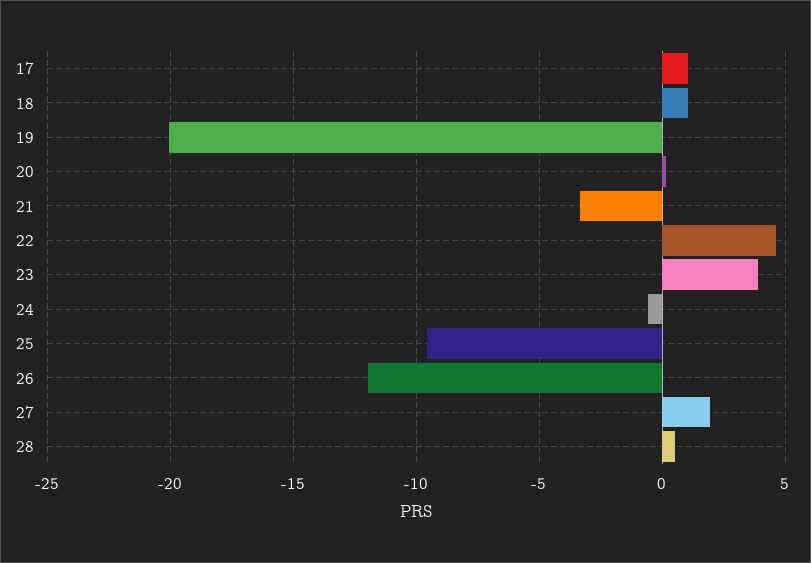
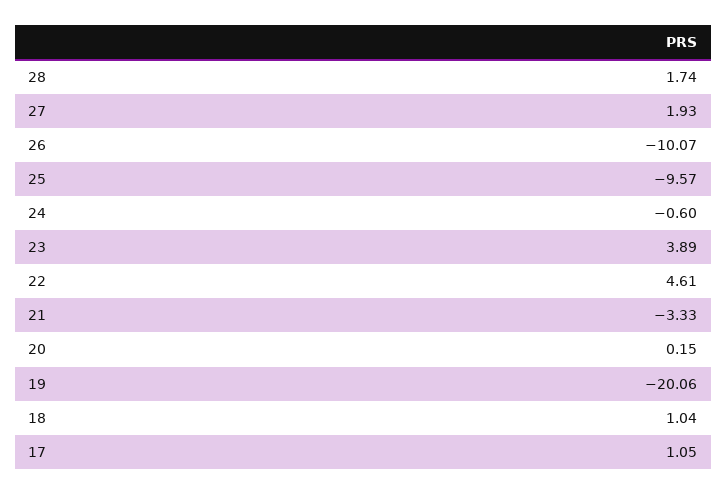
  {
    "17": 1.05,
    "18": 1.04,
    "19": -20.06,
    "20": 0.15,
    "21": -3.33,
    "22": 4.61,
    "23": 3.89,
    "24": -0.6,
    "25": -9.57,
-   "26": -12,
+   "26": -10.07,
    "27": 1.93,
-   "28": 0.5
+   "28": 1.74
  }

